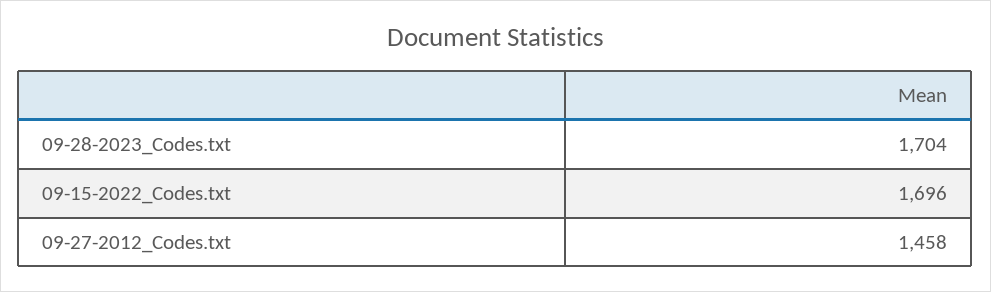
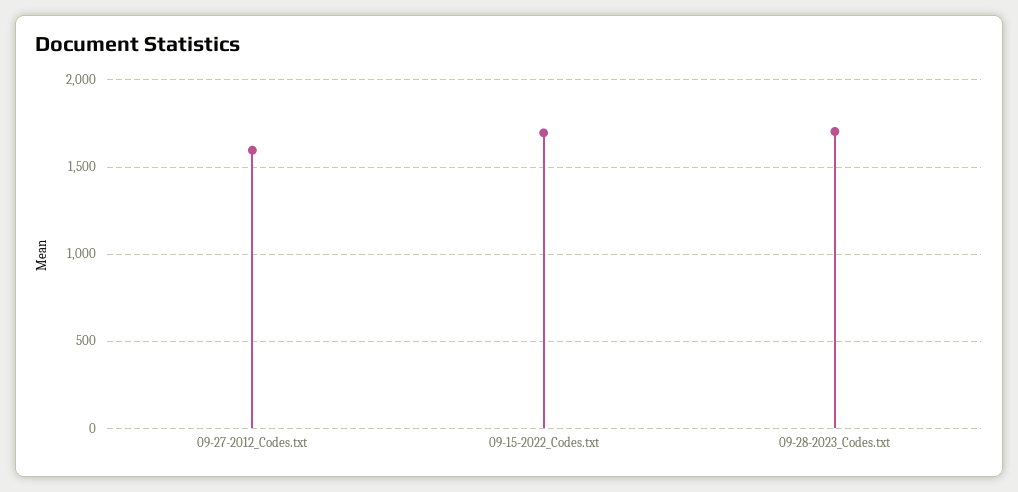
  {
    "09-28-2023_Codes.txt": 1704,
    "09-15-2022_Codes.txt": 1696,
-   "09-27-2012_Codes.txt": 1458
+   "09-27-2012_Codes.txt": 1600
  }

